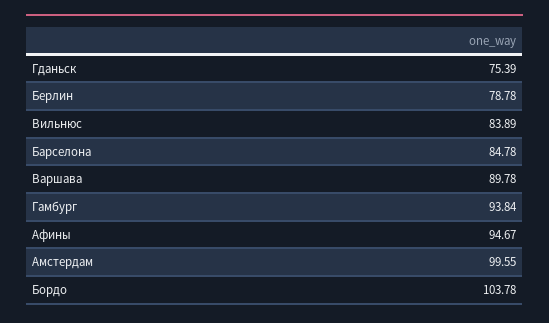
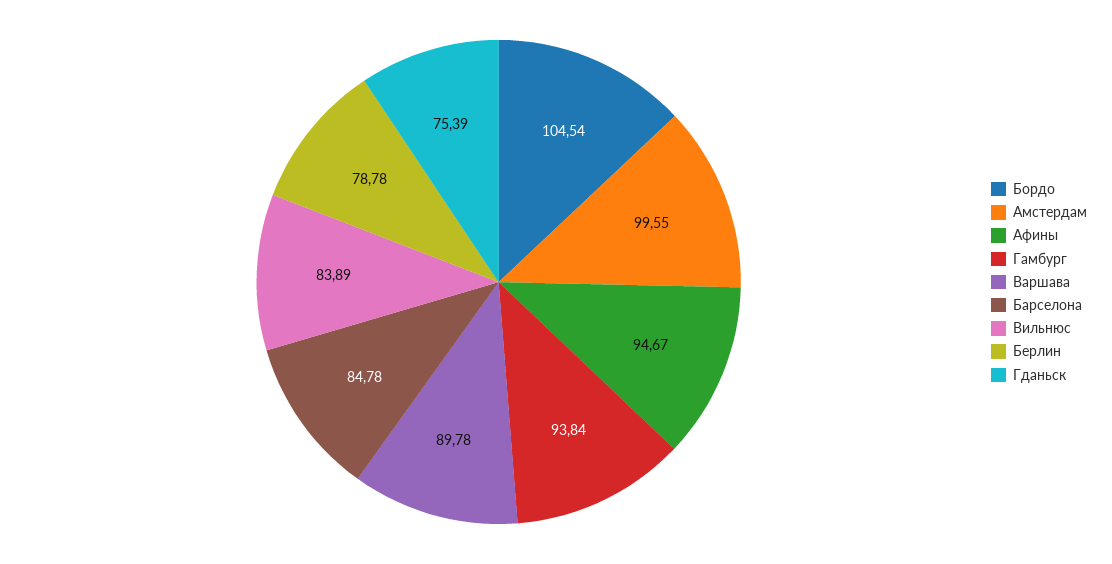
  {
    "Гданьск": 75.39,
    "Берлин": 78.78,
    "Вильнюс": 83.89,
    "Барселона": 84.78,
    "Варшава": 89.78,
    "Гамбург": 93.84,
    "Афины": 94.67,
    "Амстердам": 99.55,
-   "Бордо": 103.78
+   "Бордо": 104.54
  }

